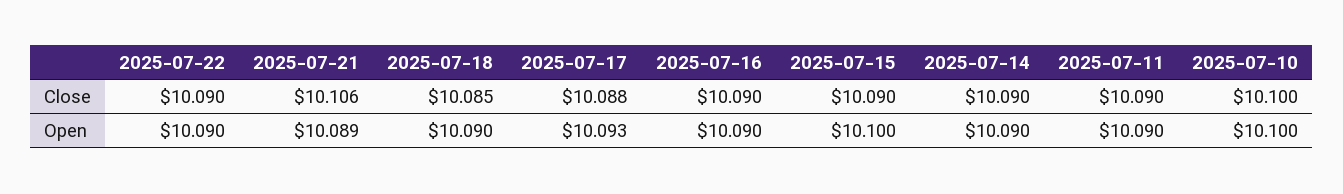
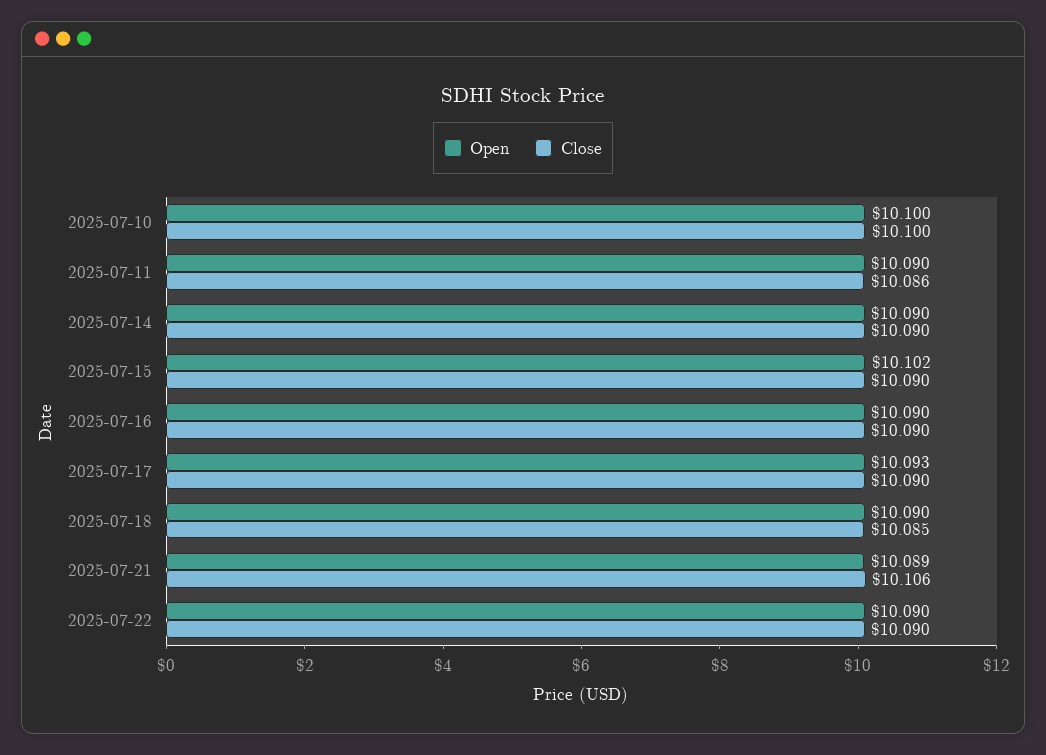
  {
    "Close": {
      "2025-07-22": 10.09,
      "2025-07-21": 10.106,
      "2025-07-18": 10.085,
-     "2025-07-17": 10.088,
+     "2025-07-17": 10.09,
      "2025-07-16": 10.09,
      "2025-07-15": 10.09,
      "2025-07-14": 10.09,
-     "2025-07-11": 10.09,
+     "2025-07-11": 10.086,
      "2025-07-10": 10.1
    },
    "Open": {
      "2025-07-22": 10.09,
      "2025-07-21": 10.089,
      "2025-07-18": 10.09,
      "2025-07-17": 10.093,
      "2025-07-16": 10.09,
-     "2025-07-15": 10.1,
+     "2025-07-15": 10.102,
      "2025-07-14": 10.09,
      "2025-07-11": 10.09,
      "2025-07-10": 10.1
    }
  }

